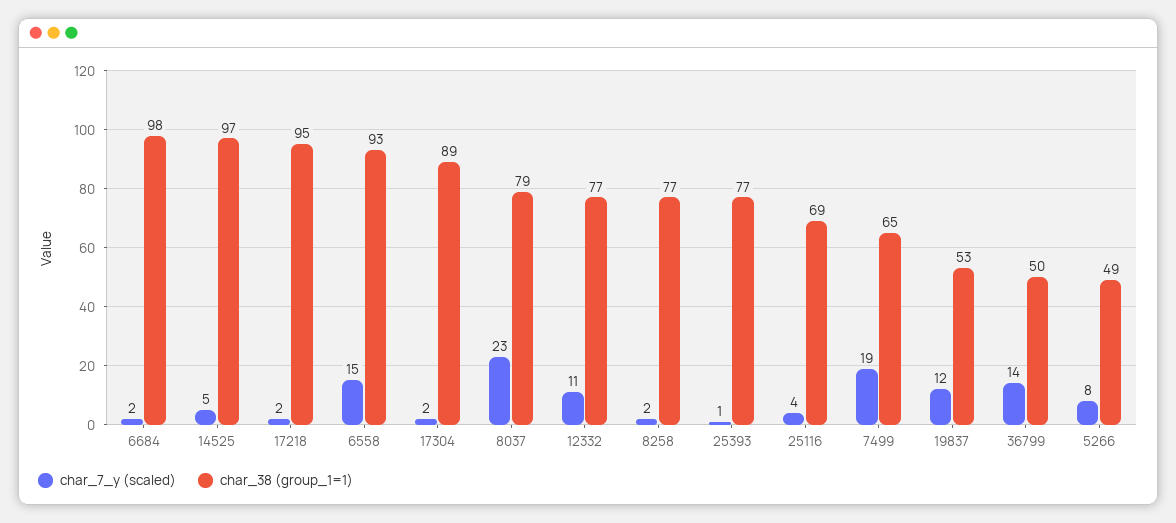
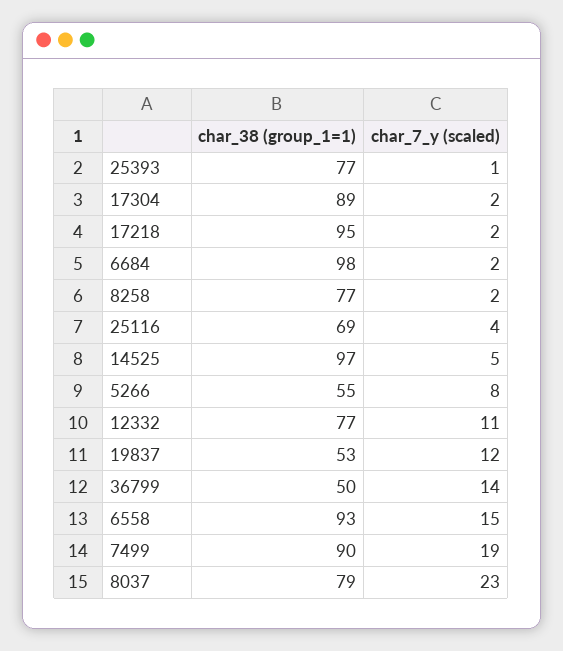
  {
    "char_7_y (scaled)": {
      "6684": 2,
      "14525": 5,
      "17218": 2,
      "6558": 15,
      "17304": 2,
      "8037": 23,
      "12332": 11,
      "8258": 2,
      "25393": 1,
      "25116": 4,
      "7499": 19,
      "19837": 12,
      "36799": 14,
      "5266": 8
    },
    "char_38 (group_1=1)": {
      "6684": 98,
      "14525": 97,
      "17218": 95,
      "6558": 93,
      "17304": 89,
      "8037": 79,
      "12332": 77,
      "8258": 77,
      "25393": 77,
      "25116": 69,
-     "7499": 65,
+     "7499": 90,
      "19837": 53,
      "36799": 50,
-     "5266": 49
+     "5266": 55
    }
  }

